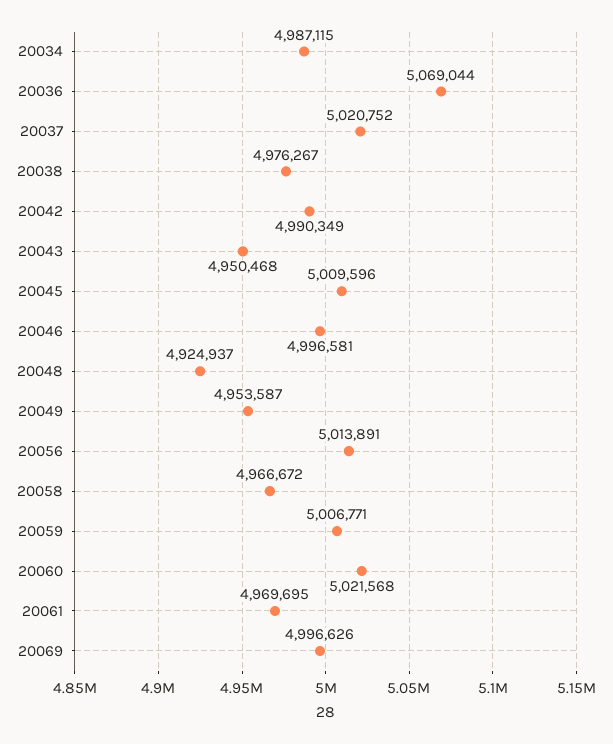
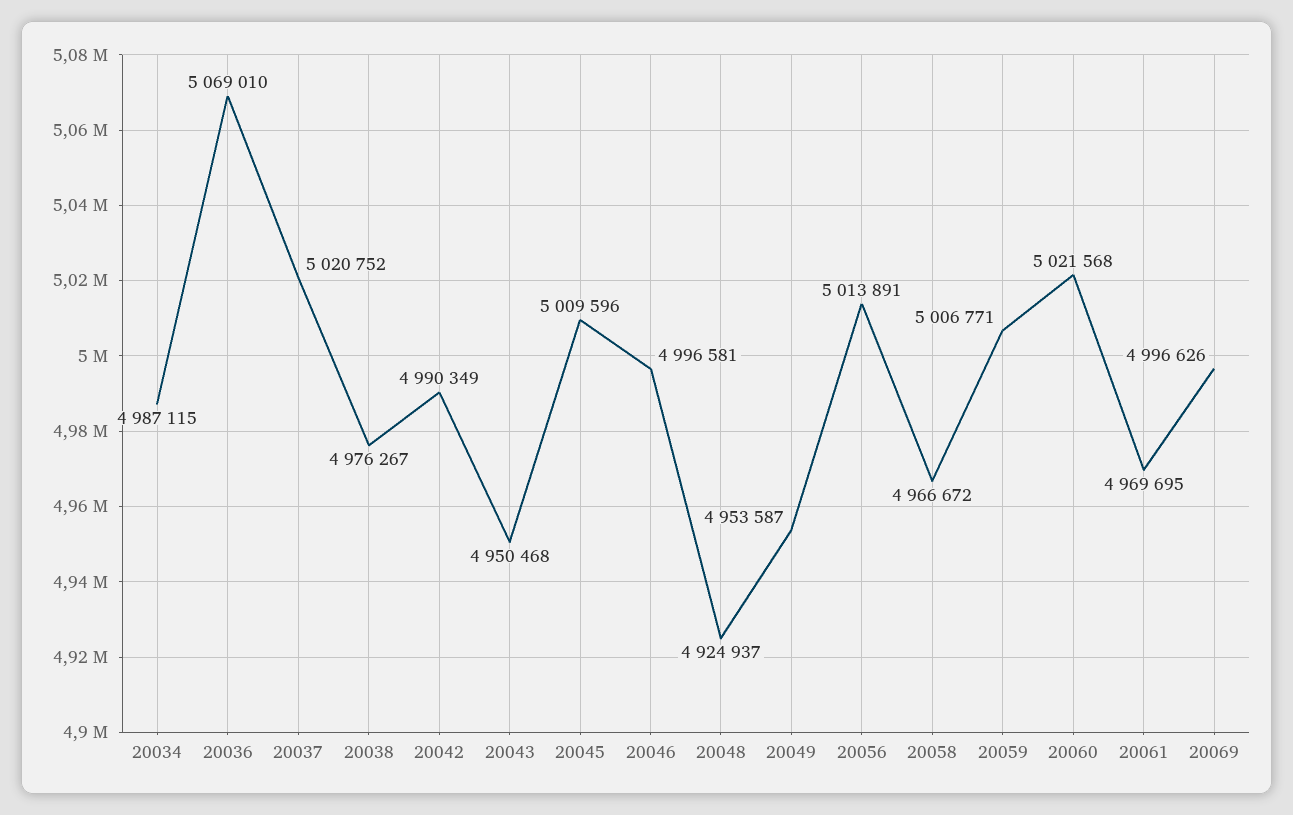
  {
    "20034": 4987115,
-   "20036": 5069044,
+   "20036": 5069010,
    "20037": 5020752,
    "20038": 4976267,
    "20042": 4990349,
    "20043": 4950468,
    "20045": 5009596,
    "20046": 4996581,
    "20048": 4924937,
    "20049": 4953587,
    "20056": 5013891,
    "20058": 4966672,
    "20059": 5006771,
    "20060": 5021568,
    "20061": 4969695,
    "20069": 4996626
  }

